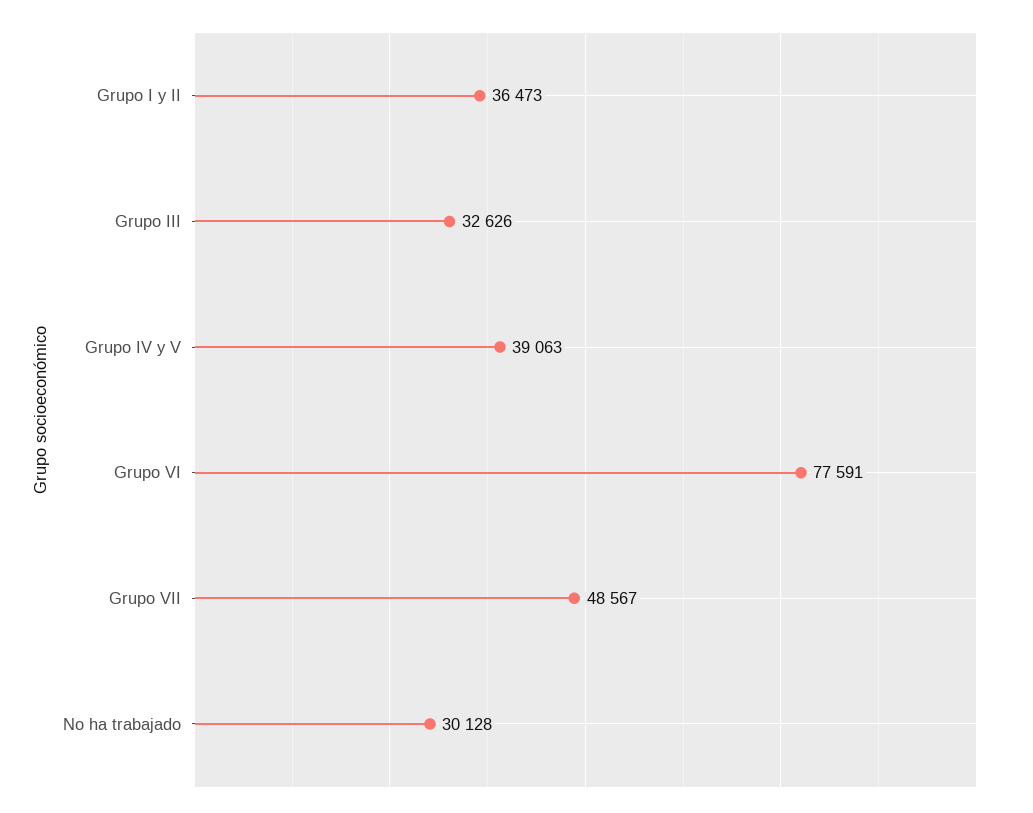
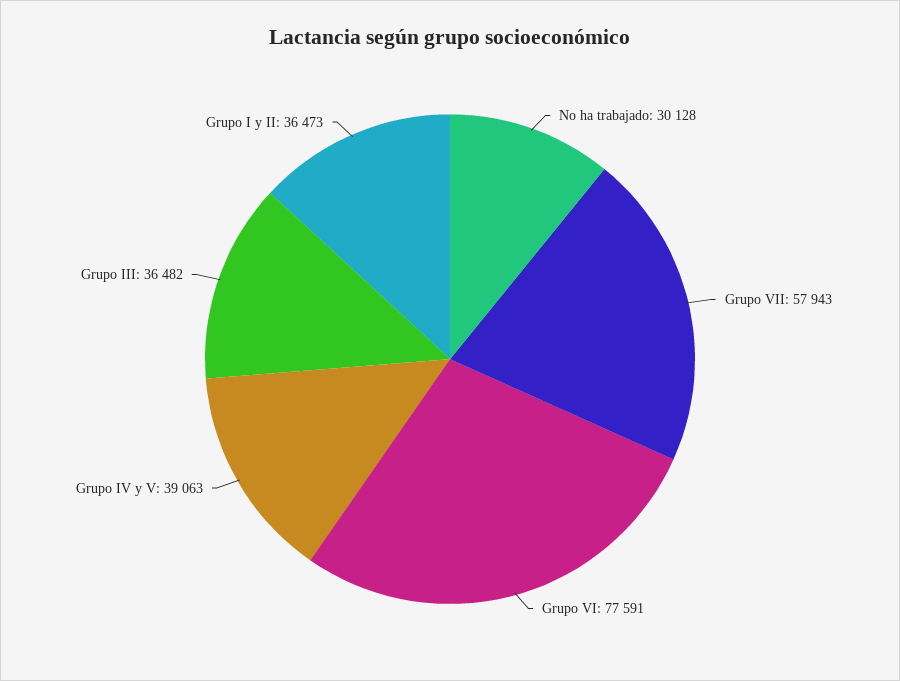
  {
    "Grupo I y II": 36473,
-   "Grupo III": 32626,
+   "Grupo III": 36482,
    "Grupo IV y V": 39063,
    "Grupo VI": 77591,
-   "Grupo VII": 48567,
+   "Grupo VII": 57943,
    "No ha trabajado": 30128
  }

